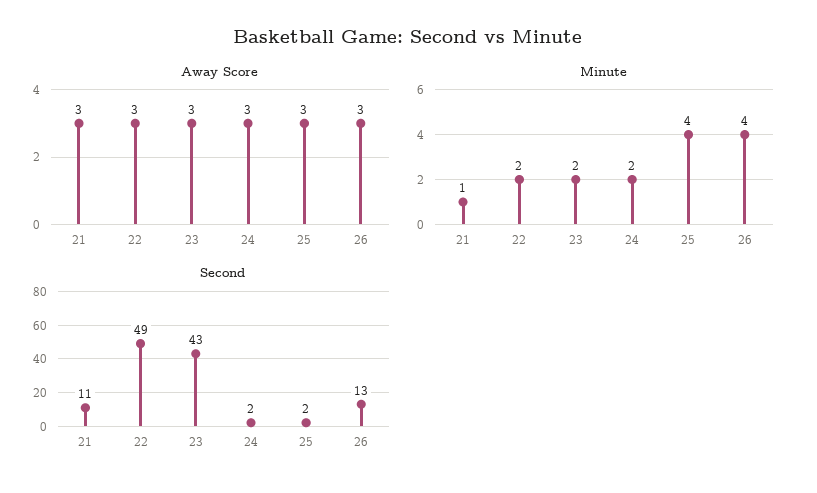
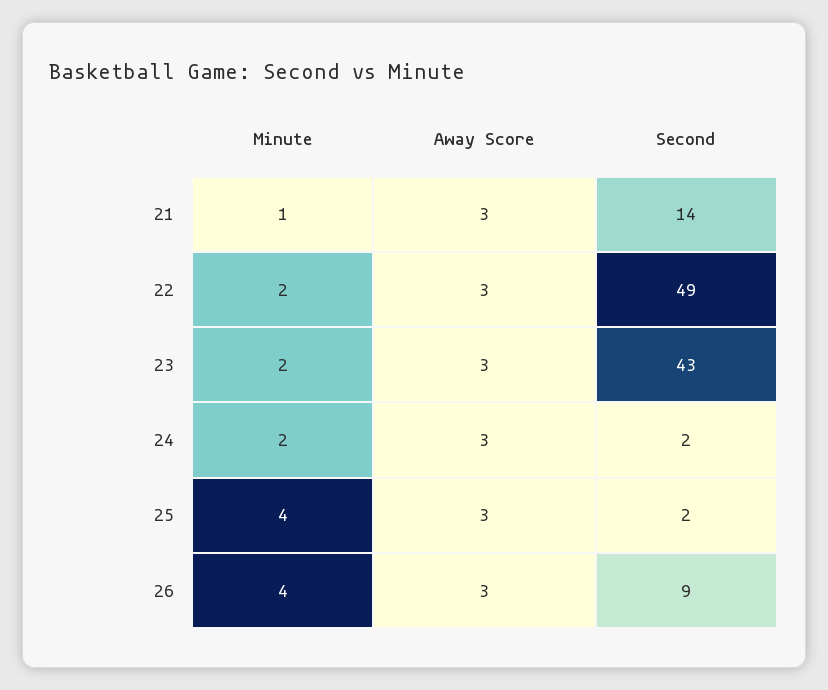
  {
    "Away Score": {
      "21": 3,
      "22": 3,
      "23": 3,
      "24": 3,
      "25": 3,
      "26": 3
    },
    "Minute": {
      "21": 1,
      "22": 2,
      "23": 2,
      "24": 2,
      "25": 4,
      "26": 4
    },
    "Second": {
-     "21": 11,
+     "21": 14,
      "22": 49,
      "23": 43,
      "24": 2,
      "25": 2,
-     "26": 13
+     "26": 9
    }
  }

